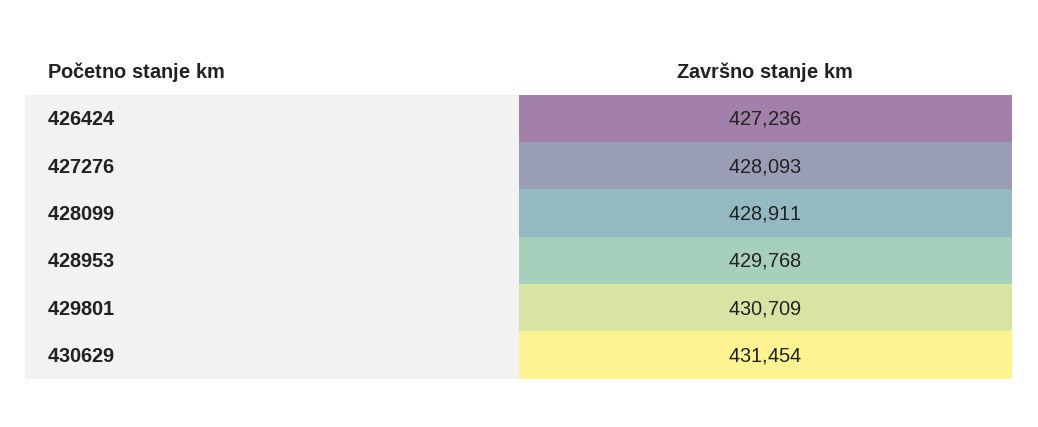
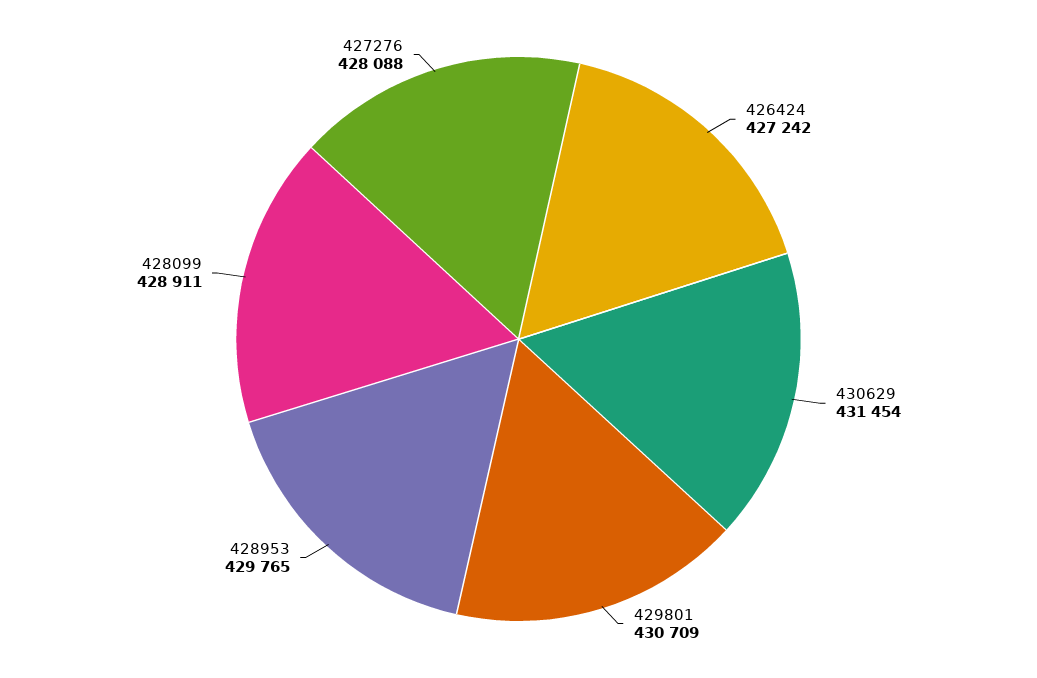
  {
-   "426424": 427236,
+   "426424": 427242,
-   "427276": 428093,
+   "427276": 428088,
    "428099": 428911,
-   "428953": 429768,
+   "428953": 429765,
    "429801": 430709,
    "430629": 431454
  }

